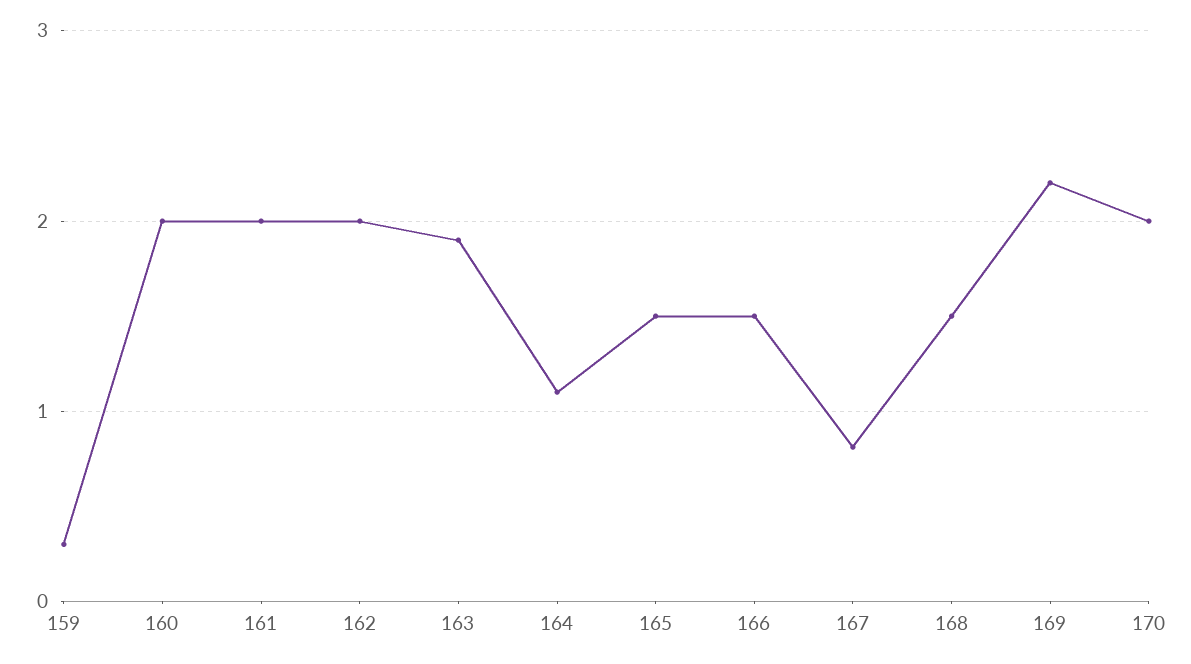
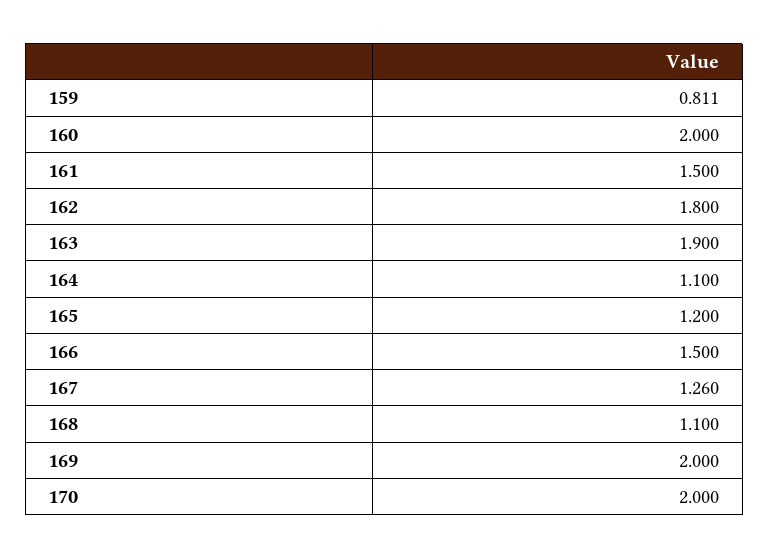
  {
-   "159": 0.3,
+   "159": 0.811,
    "160": 2,
-   "161": 2,
+   "161": 1.5,
-   "162": 2,
+   "162": 1.8,
    "163": 1.9,
    "164": 1.1,
-   "165": 1.5,
+   "165": 1.2,
    "166": 1.5,
-   "167": 0.8,
+   "167": 1.26,
-   "168": 1.5,
+   "168": 1.1,
-   "169": 2.2,
+   "169": 2,
    "170": 2
  }

